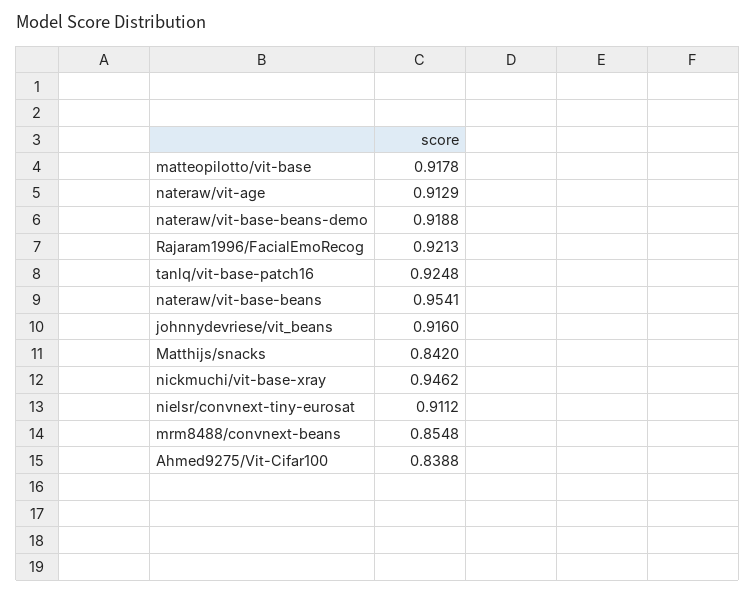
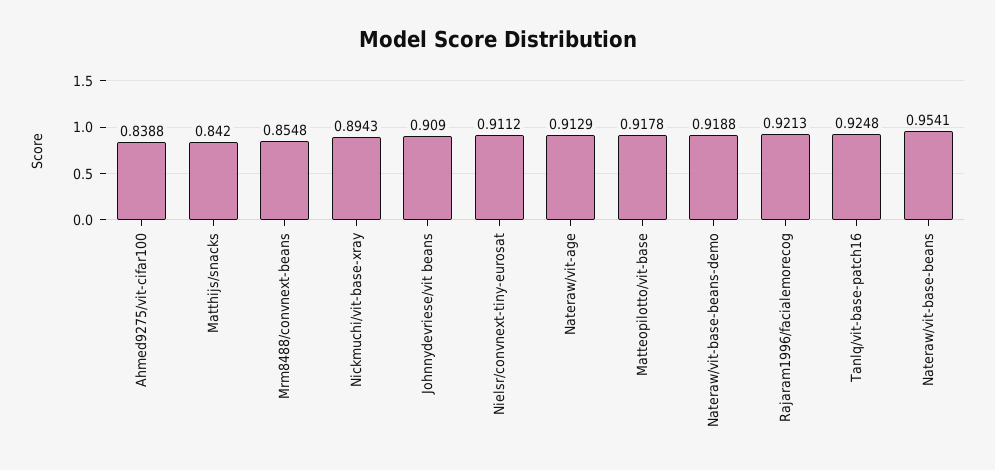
  {
    "matteopilotto/vit-base": 0.9178,
    "nateraw/vit-age": 0.9129,
    "nateraw/vit-base-beans-demo": 0.9188,
    "Rajaram1996/FacialEmoRecog": 0.9213,
    "tanlq/vit-base-patch16": 0.9248,
    "nateraw/vit-base-beans": 0.9541,
-   "johnnydevriese/vit_beans": 0.916,
+   "johnnydevriese/vit_beans": 0.909,
    "Matthijs/snacks": 0.842,
-   "nickmuchi/vit-base-xray": 0.9462,
+   "nickmuchi/vit-base-xray": 0.8943,
    "nielsr/convnext-tiny-eurosat": 0.9112,
    "mrm8488/convnext-beans": 0.8548,
    "Ahmed9275/Vit-Cifar100": 0.8388
  }

